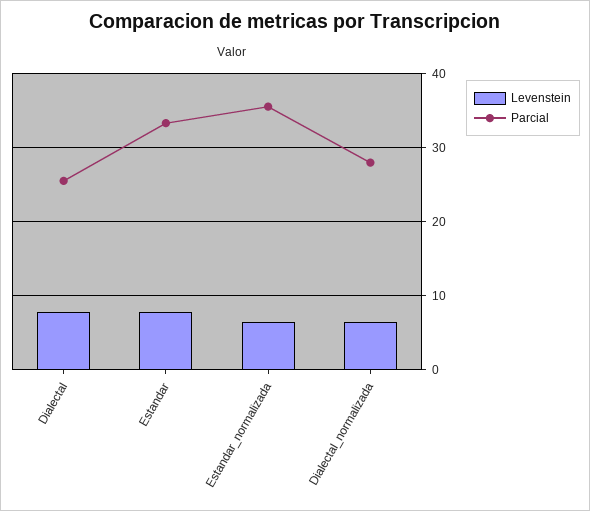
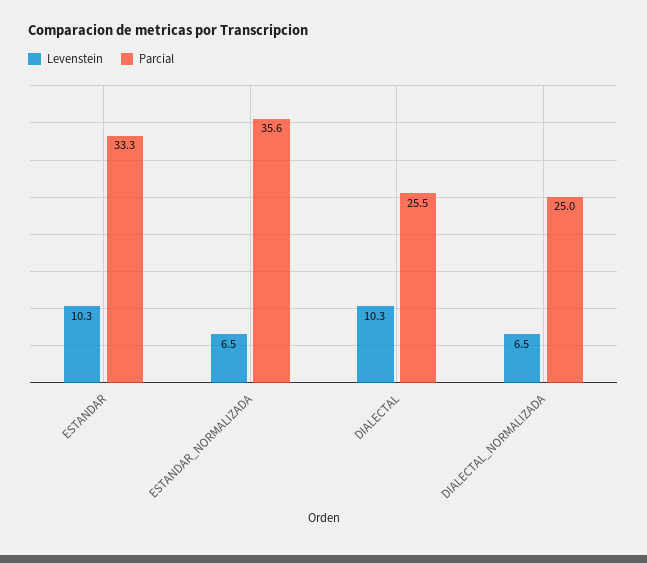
  {
    "Levenstein": {
-     "Dialectal": 8,
+     "Dialectal": 10.3,
-     "Estandar": 8,
+     "Estandar": 10.3,
      "Estandar_normalizada": 6.5,
      "Dialectal_normalizada": 6.5
    },
    "Parcial": {
      "Dialectal": 25.5,
      "Estandar": 33.3,
      "Estandar_normalizada": 35.6,
-     "Dialectal_normalizada": 28
+     "Dialectal_normalizada": 25
    }
  }

